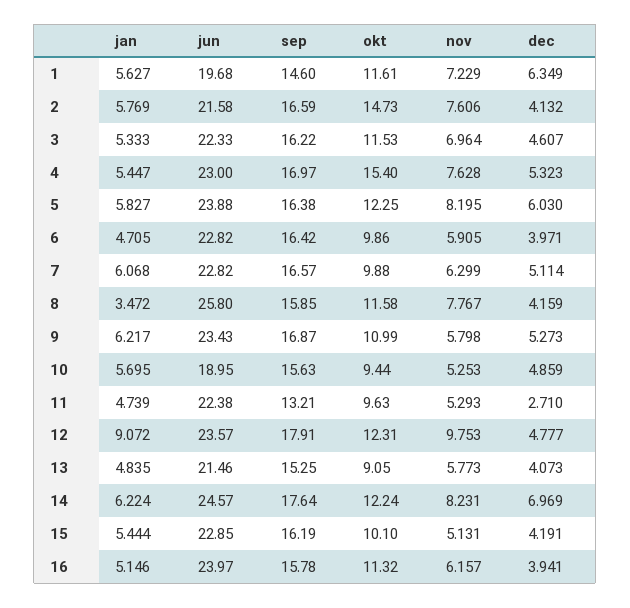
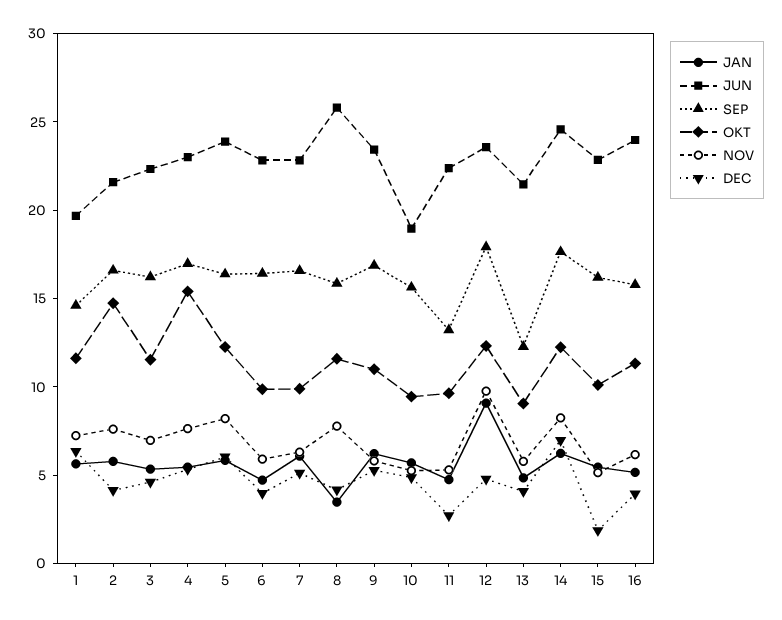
  {
    "jan": {
      "1": 5.627,
      "2": 5.769,
      "3": 5.333,
      "4": 5.447,
      "5": 5.827,
      "6": 4.705,
      "7": 6.068,
      "8": 3.472,
      "9": 6.217,
      "10": 5.695,
      "11": 4.739,
      "12": 9.072,
      "13": 4.835,
      "14": 6.224,
      "15": 5.444,
      "16": 5.146
    },
    "jun": {
      "1": 19.68,
      "2": 21.58,
      "3": 22.33,
      "4": 23,
      "5": 23.88,
      "6": 22.82,
      "7": 22.82,
      "8": 25.8,
      "9": 23.43,
      "10": 18.95,
      "11": 22.38,
      "12": 23.57,
      "13": 21.46,
      "14": 24.57,
      "15": 22.85,
      "16": 23.97
    },
    "sep": {
      "1": 14.6,
      "2": 16.59,
      "3": 16.22,
      "4": 16.97,
      "5": 16.38,
      "6": 16.42,
      "7": 16.57,
      "8": 15.85,
      "9": 16.87,
      "10": 15.63,
      "11": 13.21,
      "12": 17.91,
-     "13": 15.25,
+     "13": 12,
      "14": 17.64,
      "15": 16.19,
      "16": 15.78
    },
    "okt": {
      "1": 11.61,
      "2": 14.73,
      "3": 11.53,
      "4": 15.4,
      "5": 12.25,
      "6": 9.86,
      "7": 9.88,
      "8": 11.58,
      "9": 10.99,
      "10": 9.44,
      "11": 9.63,
      "12": 12.31,
      "13": 9.05,
      "14": 12.24,
      "15": 10.1,
      "16": 11.32
    },
    "nov": {
      "1": 7.229,
      "2": 7.606,
      "3": 6.964,
      "4": 7.628,
      "5": 8.195,
      "6": 5.905,
      "7": 6.299,
      "8": 7.767,
      "9": 5.798,
      "10": 5.253,
      "11": 5.293,
      "12": 9.753,
      "13": 5.773,
      "14": 8.231,
      "15": 5.131,
      "16": 6.157
    },
    "dec": {
      "1": 6.349,
      "2": 4.132,
      "3": 4.607,
      "4": 5.323,
      "5": 6.03,
      "6": 3.971,
      "7": 5.114,
      "8": 4.159,
      "9": 5.273,
      "10": 4.859,
      "11": 2.71,
      "12": 4.777,
      "13": 4.073,
      "14": 6.969,
-     "15": 4.191,
+     "15": 2,
      "16": 3.941
    }
  }

